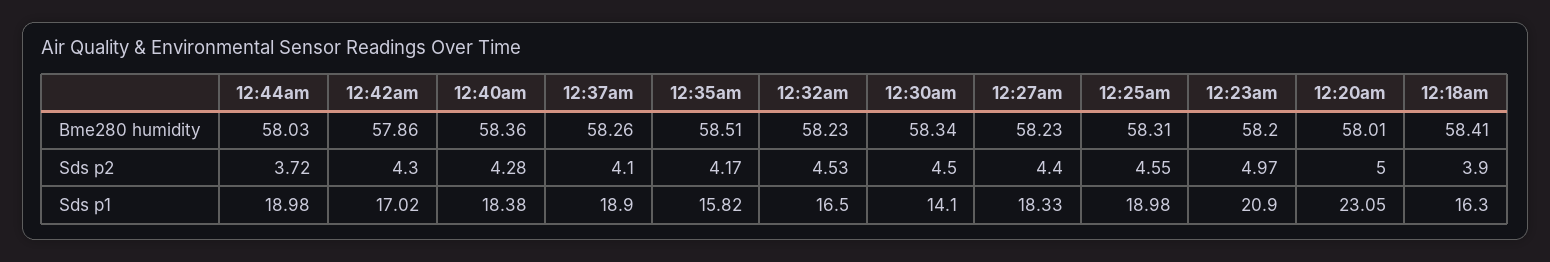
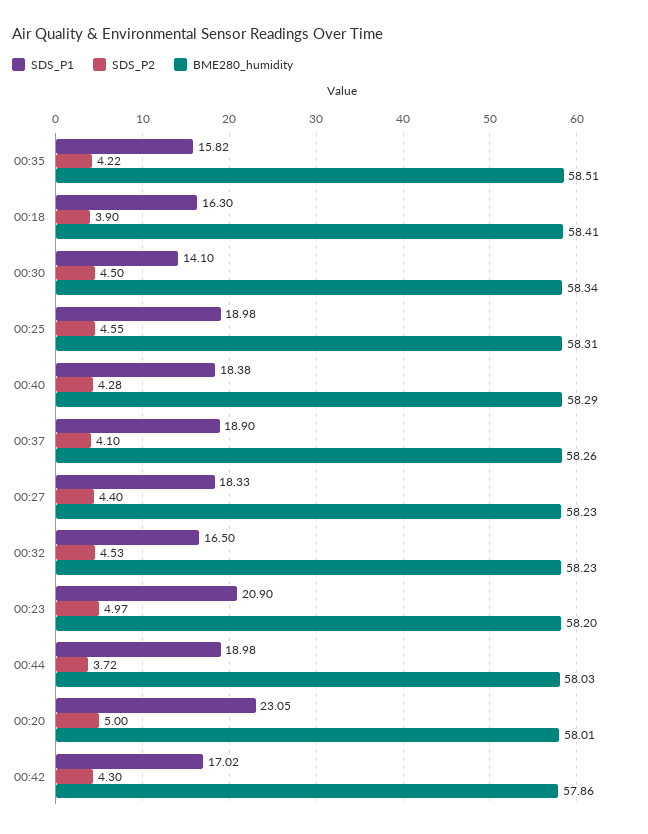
  {
    "Bme280 humidity": {
      "12:44am": 58.03,
      "12:42am": 57.86,
-     "12:40am": 58.36,
+     "12:40am": 58.29,
      "12:37am": 58.26,
      "12:35am": 58.51,
      "12:32am": 58.23,
      "12:30am": 58.34,
      "12:27am": 58.23,
      "12:25am": 58.31,
      "12:23am": 58.2,
      "12:20am": 58.01,
      "12:18am": 58.41
    },
    "Sds p2": {
      "12:44am": 3.72,
      "12:42am": 4.3,
      "12:40am": 4.28,
      "12:37am": 4.1,
-     "12:35am": 4.17,
+     "12:35am": 4.22,
      "12:32am": 4.53,
      "12:30am": 4.5,
      "12:27am": 4.4,
      "12:25am": 4.55,
      "12:23am": 4.97,
      "12:20am": 5,
      "12:18am": 3.9
    },
    "Sds p1": {
      "12:44am": 18.98,
      "12:42am": 17.02,
      "12:40am": 18.38,
      "12:37am": 18.9,
      "12:35am": 15.82,
      "12:32am": 16.5,
      "12:30am": 14.1,
      "12:27am": 18.33,
      "12:25am": 18.98,
      "12:23am": 20.9,
      "12:20am": 23.05,
      "12:18am": 16.3
    }
  }

